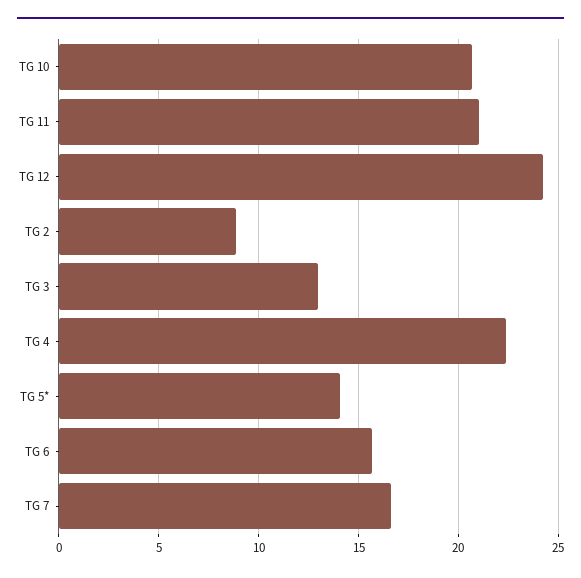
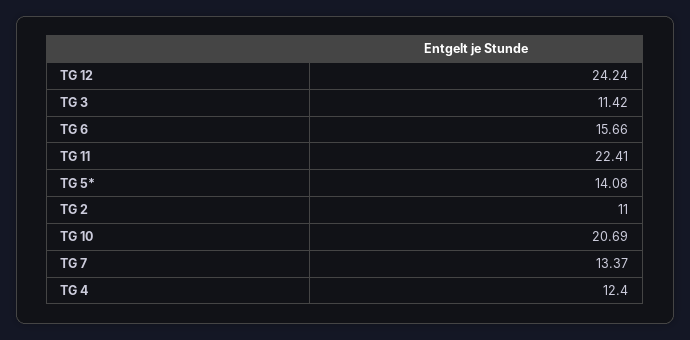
  {
    "TG 10": 20.69,
-   "TG 11": 21,
+   "TG 11": 22.41,
    "TG 12": 24.24,
-   "TG 2": 9,
+   "TG 2": 11,
-   "TG 3": 13,
+   "TG 3": 11.42,
-   "TG 4": 22.5,
+   "TG 4": 12.4,
    "TG 5*": 14.08,
    "TG 6": 15.66,
-   "TG 7": 16.5
+   "TG 7": 13.37
  }

